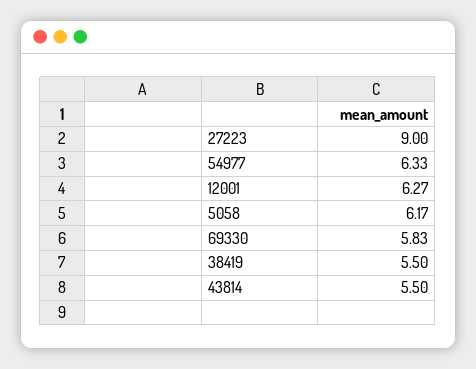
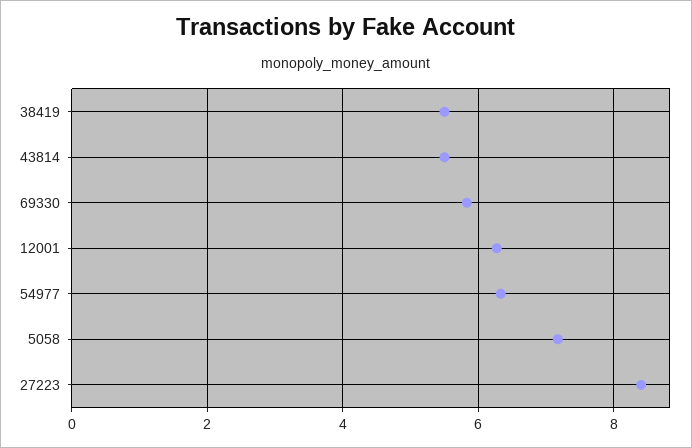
  {
-   "27223": 9,
+   "27223": 8.4,
    "54977": 6.33,
    "12001": 6.27,
-   "5058": 6.17,
+   "5058": 7.2,
    "69330": 5.83,
    "38419": 5.5,
    "43814": 5.5
  }

